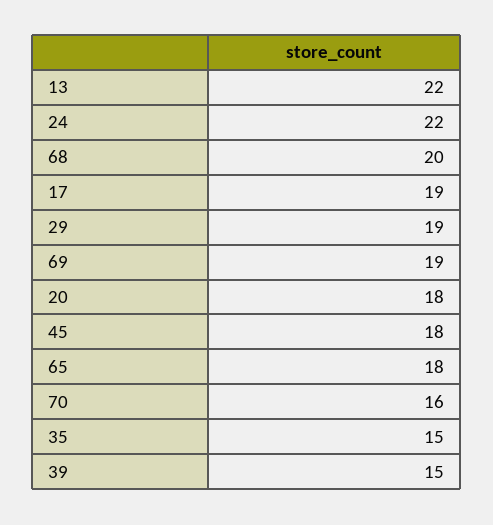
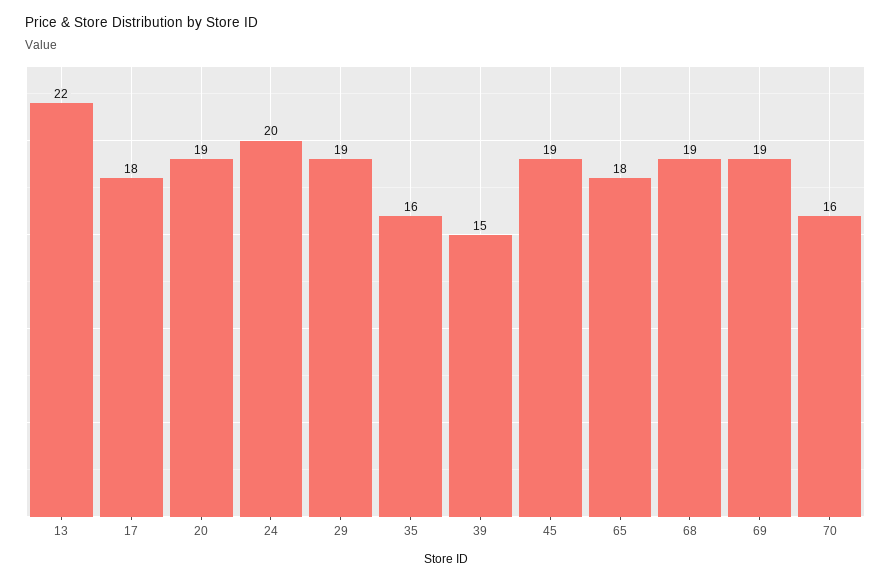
  {
    "13": 22,
-   "24": 22,
+   "24": 20,
-   "68": 20,
+   "68": 19,
-   "17": 19,
+   "17": 18,
    "29": 19,
    "69": 19,
-   "20": 18,
+   "20": 19,
-   "45": 18,
+   "45": 19,
    "65": 18,
    "70": 16,
-   "35": 15,
+   "35": 16,
    "39": 15
  }

